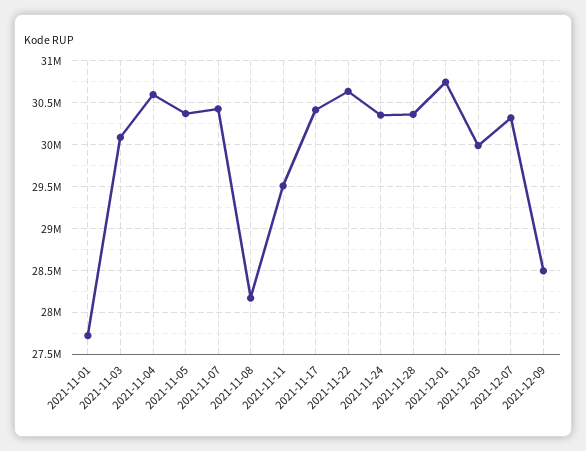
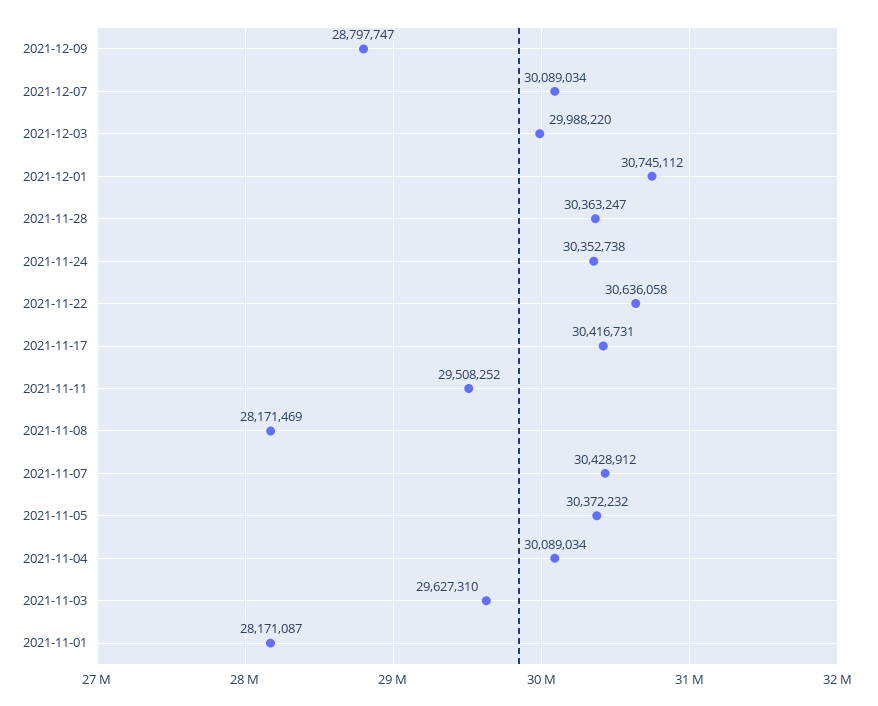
  {
-   "2021-11-01": 27700000,
+   "2021-11-01": 28171087,
-   "2021-11-03": 30100000,
+   "2021-11-03": 29627310,
-   "2021-11-04": 30600000,
+   "2021-11-04": 30089034,
    "2021-11-05": 30372232,
    "2021-11-07": 30428912,
    "2021-11-08": 28171469,
    "2021-11-11": 29508252,
    "2021-11-17": 30416731,
    "2021-11-22": 30636058,
    "2021-11-24": 30352738,
    "2021-11-28": 30363247,
    "2021-12-01": 30745112,
    "2021-12-03": 29988220,
-   "2021-12-07": 30300000,
+   "2021-12-07": 30089034,
-   "2021-12-09": 28500000
+   "2021-12-09": 28797747
  }

